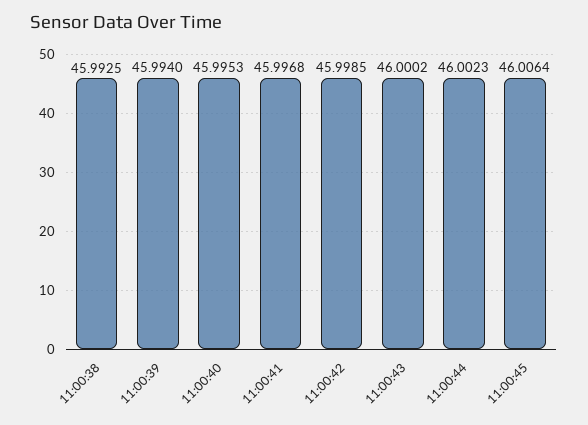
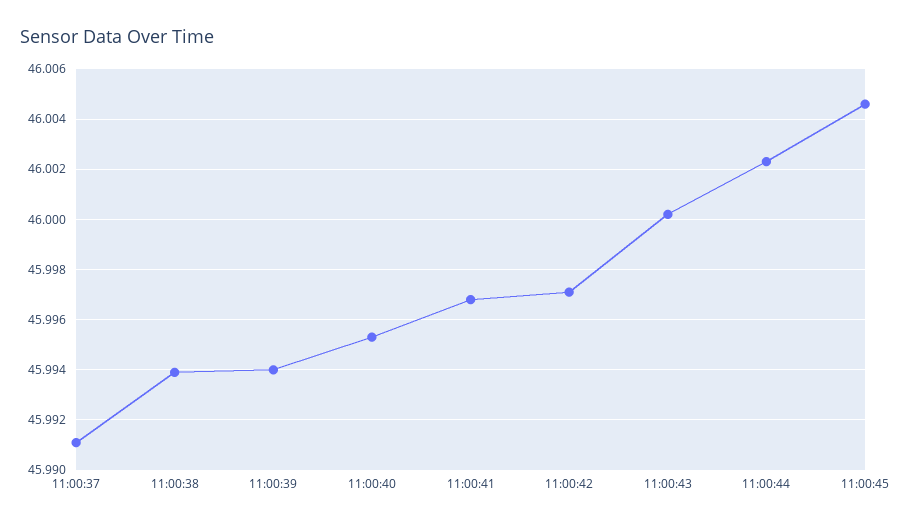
  {
-   "11:00:38": 45.9925,
+   "11:00:38": 45.994,
    "11:00:39": 45.994,
    "11:00:40": 45.9953,
    "11:00:41": 45.9968,
-   "11:00:42": 45.9985,
+   "11:00:42": 45.997,
    "11:00:43": 46.0002,
    "11:00:44": 46.0023,
-   "11:00:45": 46.0064
+   "11:00:45": 46.0045,
+   "11:00:37": 45.991
  }

